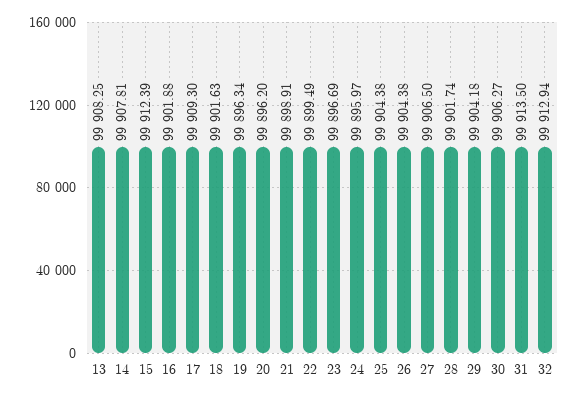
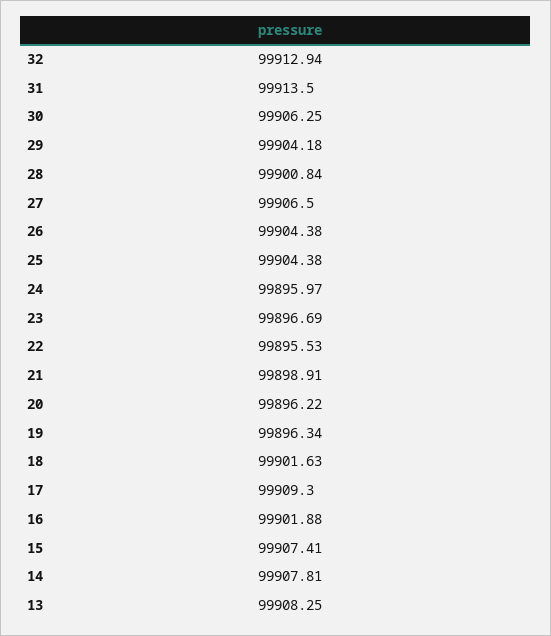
  {
    "13": 99908.25,
    "14": 99907.81,
-   "15": 99912.39,
+   "15": 99907.41,
    "16": 99901.88,
    "17": 99909.3,
    "18": 99901.63,
    "19": 99896.34,
-   "20": 99896.2,
+   "20": 99896.22,
    "21": 99898.91,
-   "22": 99899.49,
+   "22": 99895.53,
    "23": 99896.69,
    "24": 99895.97,
    "25": 99904.38,
    "26": 99904.38,
    "27": 99906.5,
-   "28": 99901.74,
+   "28": 99900.84,
    "29": 99904.18,
-   "30": 99906.27,
+   "30": 99906.25,
    "31": 99913.5,
    "32": 99912.94
  }

